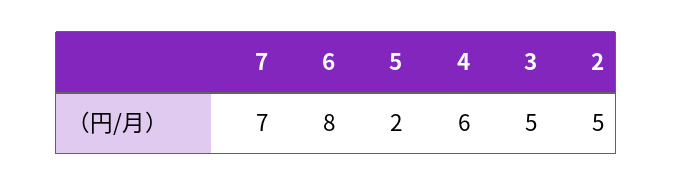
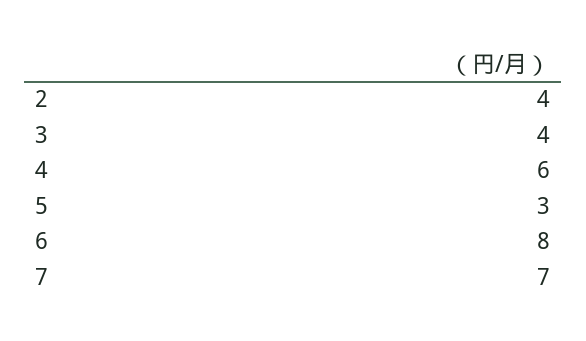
  {
    "7": 7,
    "6": 8,
-   "5": 2,
+   "5": 3,
    "4": 6,
-   "3": 5,
+   "3": 4,
-   "2": 5
+   "2": 4
  }

